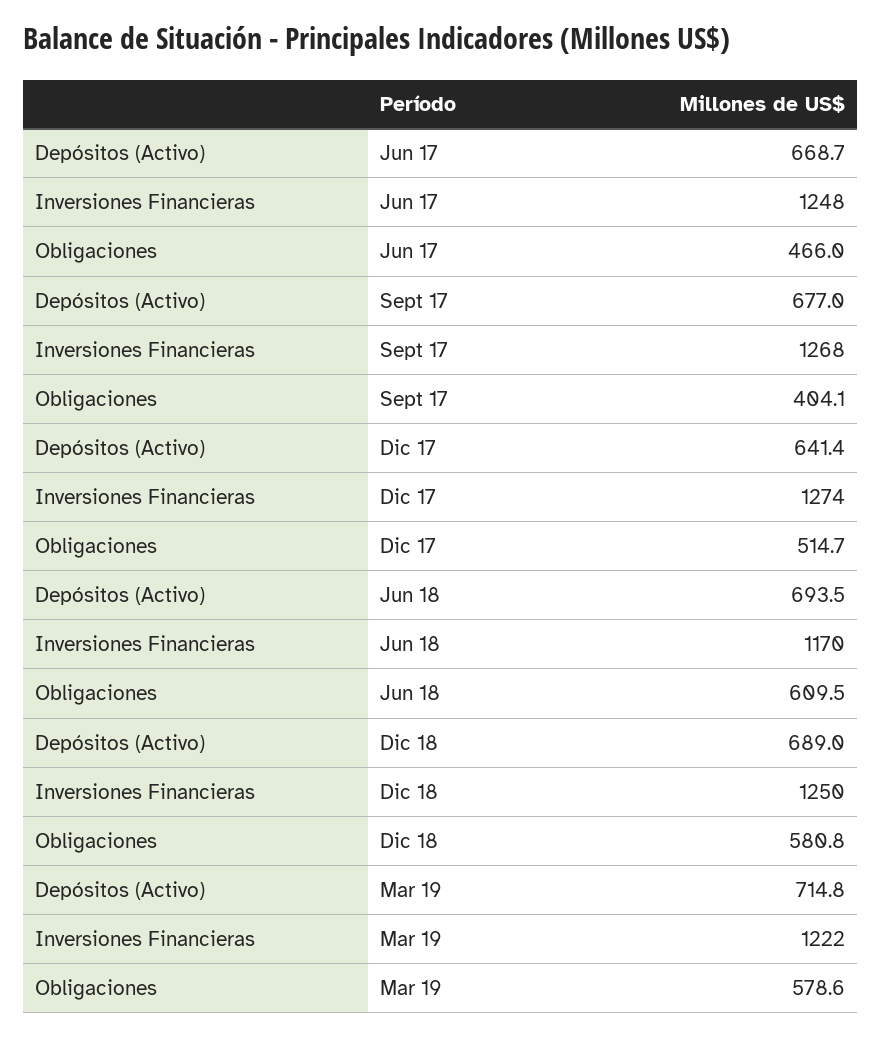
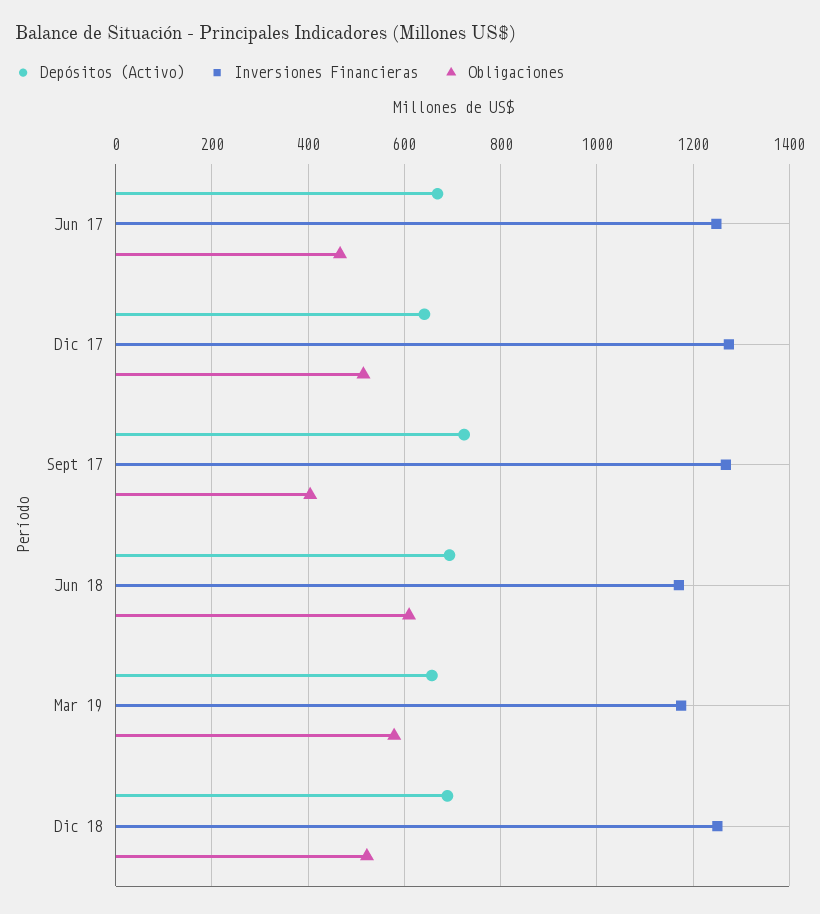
  {
    "Depósitos (Activo)": {
      "Jun 17": 668.7,
-     "Sept 17": 677,
+     "Sept 17": 720,
      "Dic 17": 641.4,
      "Jun 18": 693.5,
      "Dic 18": 689,
-     "Mar 19": 714.8
+     "Mar 19": 660
    },
    "Inversiones Financieras": {
      "Jun 17": 1248,
      "Sept 17": 1268,
      "Dic 17": 1274,
      "Jun 18": 1170,
      "Dic 18": 1250,
-     "Mar 19": 1222
+     "Mar 19": 1180
    },
    "Obligaciones": {
      "Jun 17": 466,
      "Sept 17": 404.1,
      "Dic 17": 514.7,
      "Jun 18": 609.5,
-     "Dic 18": 580.8,
+     "Dic 18": 520,
      "Mar 19": 578.6
    }
  }

